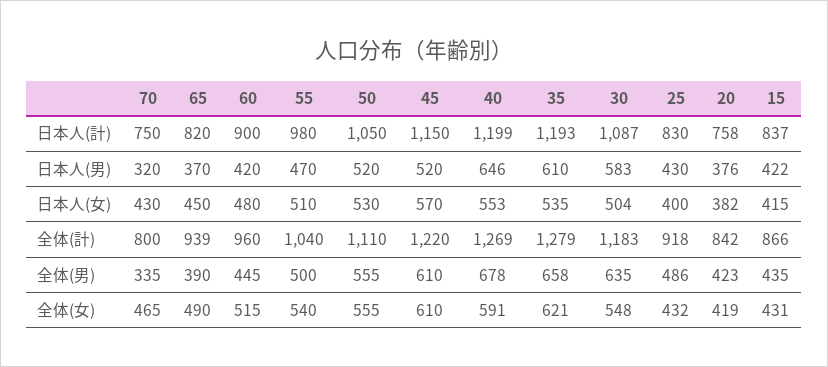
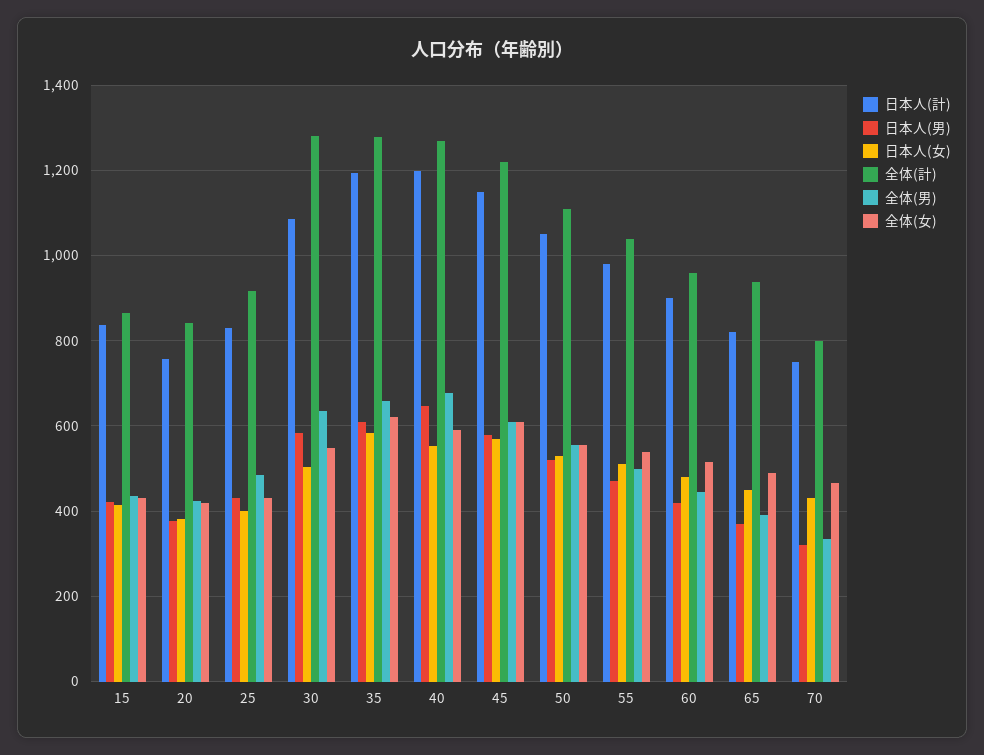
  {
    "日本人(計)": {
      "70": 750,
      "65": 820,
      "60": 900,
      "55": 980,
      "50": 1050,
      "45": 1150,
      "40": 1199,
      "35": 1193,
      "30": 1087,
      "25": 830,
      "20": 758,
      "15": 837
    },
    "日本人(男)": {
      "70": 320,
      "65": 370,
      "60": 420,
      "55": 470,
      "50": 520,
-     "45": 520,
+     "45": 580,
      "40": 646,
      "35": 610,
      "30": 583,
      "25": 430,
      "20": 376,
      "15": 422
    },
    "日本人(女)": {
      "70": 430,
      "65": 450,
      "60": 480,
      "55": 510,
      "50": 530,
      "45": 570,
      "40": 553,
-     "35": 535,
+     "35": 580,
      "30": 504,
      "25": 400,
      "20": 382,
      "15": 415
    },
    "全体(計)": {
      "70": 800,
      "65": 939,
      "60": 960,
      "55": 1040,
      "50": 1110,
      "45": 1220,
      "40": 1269,
      "35": 1279,
-     "30": 1183,
+     "30": 1280,
      "25": 918,
      "20": 842,
      "15": 866
    },
    "全体(男)": {
      "70": 335,
      "65": 390,
      "60": 445,
      "55": 500,
      "50": 555,
      "45": 610,
      "40": 678,
      "35": 658,
      "30": 635,
      "25": 486,
      "20": 423,
      "15": 435
    },
    "全体(女)": {
      "70": 465,
      "65": 490,
      "60": 515,
      "55": 540,
      "50": 555,
      "45": 610,
      "40": 591,
      "35": 621,
      "30": 548,
      "25": 432,
      "20": 419,
      "15": 431
    }
  }

